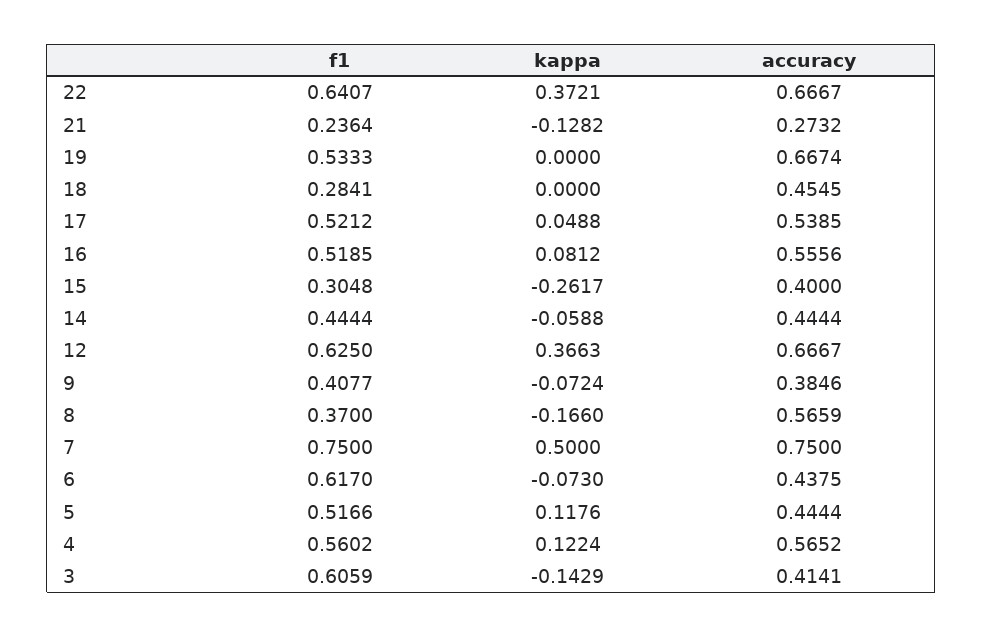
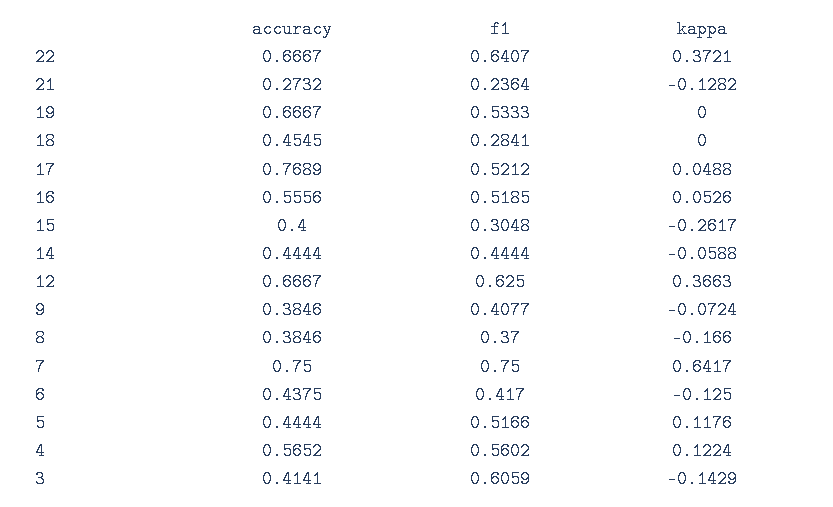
  {
    "f1": {
      "22": 0.6407,
      "21": 0.2364,
      "19": 0.5333,
      "18": 0.2841,
      "17": 0.5212,
      "16": 0.5185,
      "15": 0.3048,
      "14": 0.4444,
      "12": 0.625,
      "9": 0.4077,
      "8": 0.37,
      "7": 0.75,
-     "6": 0.617,
+     "6": 0.417,
      "5": 0.5166,
      "4": 0.5602,
      "3": 0.6059
    },
    "kappa": {
      "22": 0.3721,
      "21": -0.1282,
      "19": 0,
      "18": 0,
      "17": 0.0488,
-     "16": 0.0812,
+     "16": 0.0526,
      "15": -0.2617,
      "14": -0.0588,
      "12": 0.3663,
      "9": -0.0724,
      "8": -0.166,
-     "7": 0.5,
+     "7": 0.6417,
-     "6": -0.073,
+     "6": -0.125,
      "5": 0.1176,
      "4": 0.1224,
      "3": -0.1429
    },
    "accuracy": {
      "22": 0.6667,
      "21": 0.2732,
-     "19": 0.6674,
+     "19": 0.6667,
      "18": 0.4545,
-     "17": 0.5385,
+     "17": 0.7689,
      "16": 0.5556,
      "15": 0.4,
      "14": 0.4444,
      "12": 0.6667,
      "9": 0.3846,
-     "8": 0.5659,
+     "8": 0.3846,
      "7": 0.75,
      "6": 0.4375,
      "5": 0.4444,
      "4": 0.5652,
      "3": 0.4141
    }
  }

